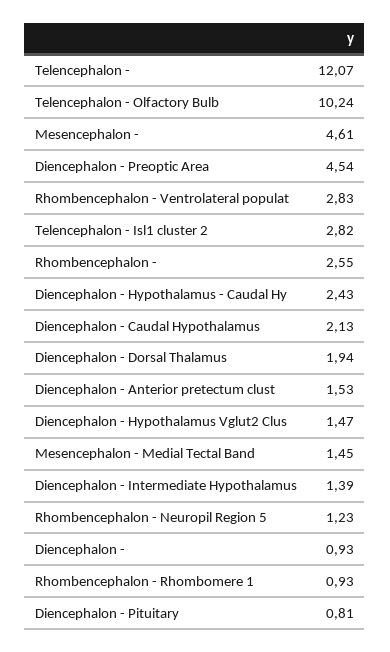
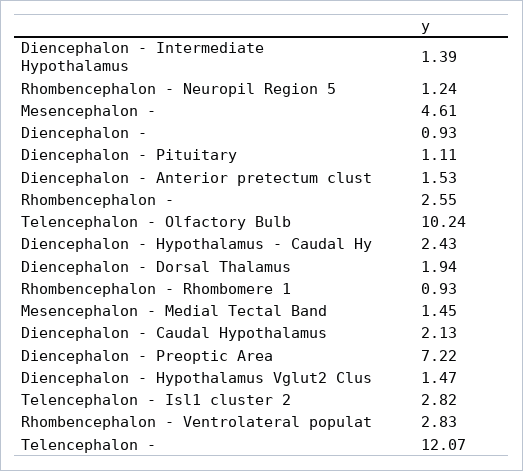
  {
    "Telencephalon -": 12.07,
    "Telencephalon - Olfactory Bulb": 10.24,
    "Mesencephalon -": 4.61,
-   "Diencephalon - Preoptic Area": 4.54,
+   "Diencephalon - Preoptic Area": 7.22,
    "Rhombencephalon - Ventrolateral populat": 2.83,
    "Telencephalon - Isl1 cluster 2": 2.82,
    "Rhombencephalon -": 2.55,
    "Diencephalon - Hypothalamus - Caudal Hy": 2.43,
    "Diencephalon - Caudal Hypothalamus": 2.13,
    "Diencephalon - Dorsal Thalamus": 1.94,
    "Diencephalon - Anterior pretectum clust": 1.53,
    "Diencephalon - Hypothalamus Vglut2 Clus": 1.47,
    "Mesencephalon - Medial Tectal Band": 1.45,
    "Diencephalon - Intermediate Hypothalamus": 1.39,
-   "Rhombencephalon - Neuropil Region 5": 1.23,
+   "Rhombencephalon - Neuropil Region 5": 1.24,
    "Diencephalon -": 0.93,
    "Rhombencephalon - Rhombomere 1": 0.93,
-   "Diencephalon - Pituitary": 0.81
+   "Diencephalon - Pituitary": 1.11
  }

